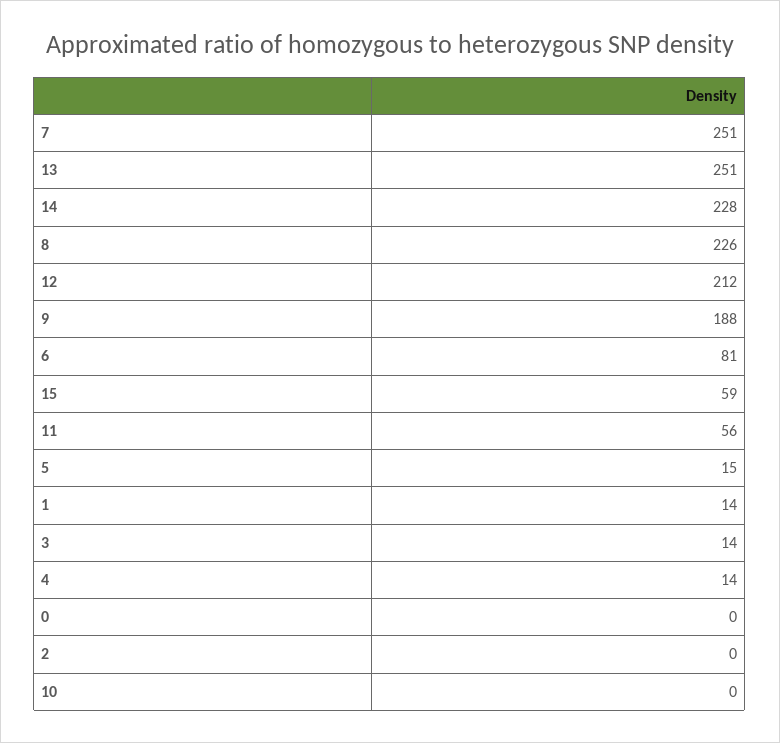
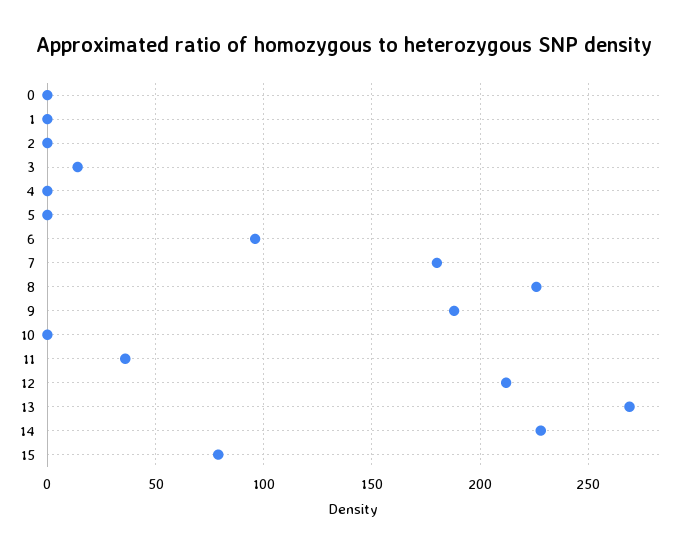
  {
-   "7": 251,
+   "7": 180,
-   "13": 251,
+   "13": 270,
    "14": 228,
    "8": 226,
    "12": 212,
    "9": 188,
-   "6": 81,
+   "6": 95,
-   "15": 59,
+   "15": 80,
-   "11": 56,
+   "11": 35,
-   "5": 15,
+   "5": 0,
-   "1": 14,
+   "1": 0,
    "3": 14,
-   "4": 14,
+   "4": 0,
    "0": 0,
    "2": 0,
    "10": 0
  }

